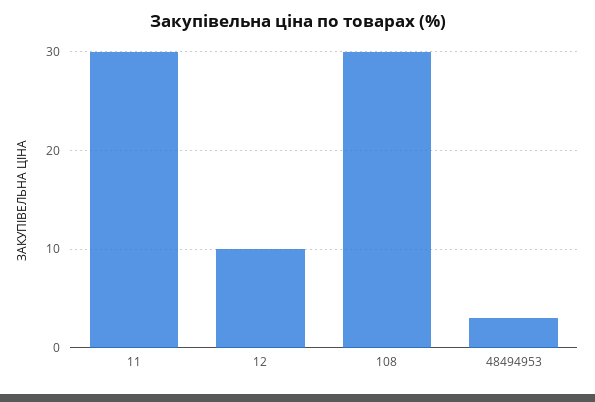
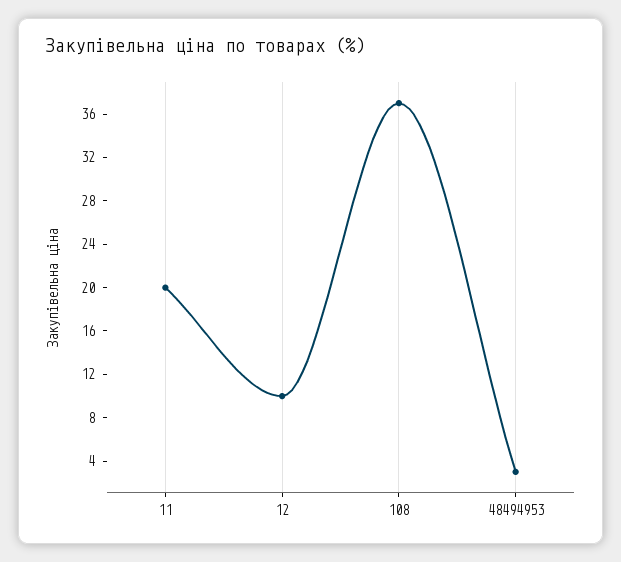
  {
-   "11": 30,
+   "11": 20,
    "12": 10,
-   "108": 30,
+   "108": 37,
    "48494953": 3
  }

